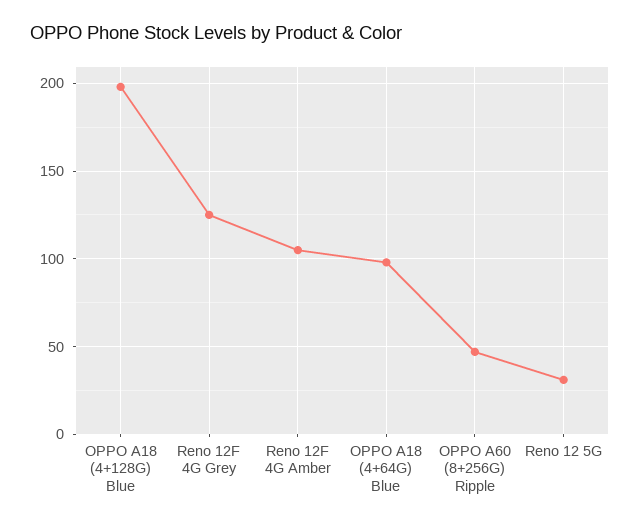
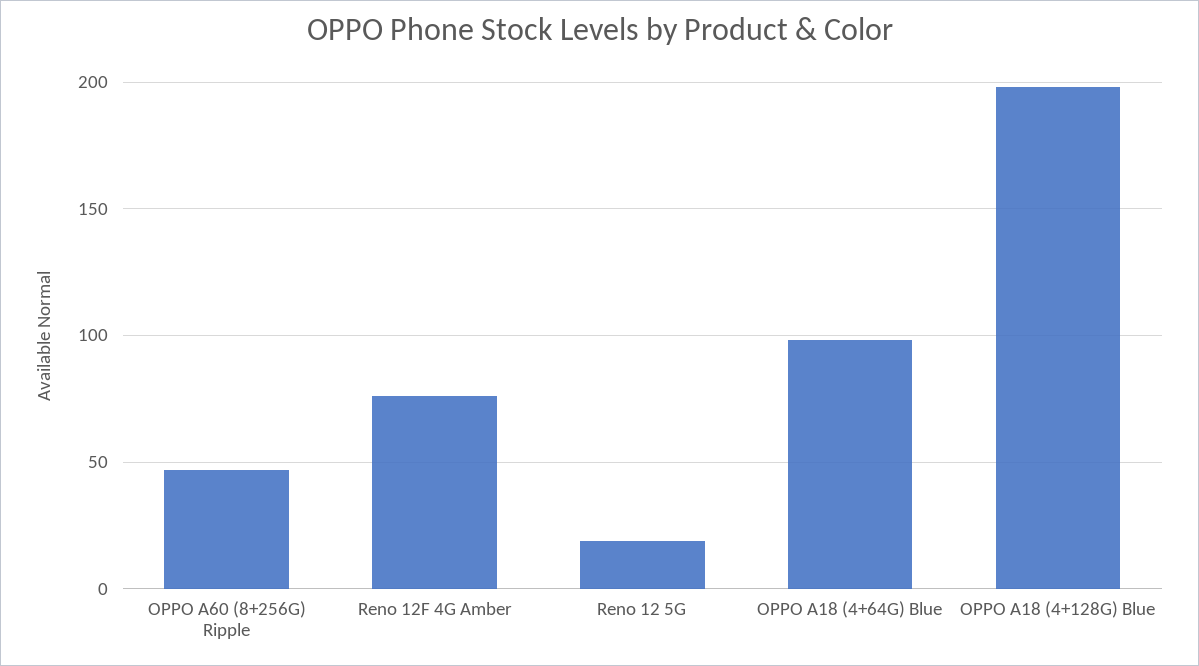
  {
    "OPPO A18 (4+128G) Blue": 200,
-   "Reno 12F 4G Grey": 125,
-   "Reno 12F 4G Amber": 105,
+   "Reno 12F 4G Amber": 75,
    "OPPO A18 (4+64G) Blue": 100,
    "OPPO A60 (8+256G) Ripple": 45,
-   "Reno 12 5G": 30
+   "Reno 12 5G": 20
  }

